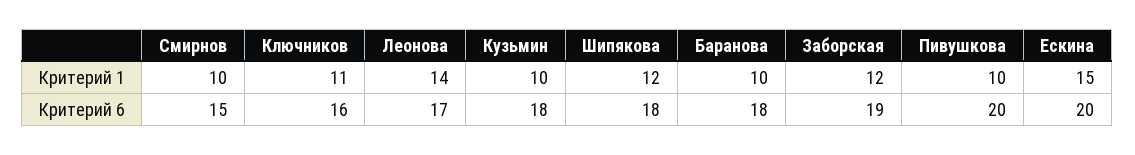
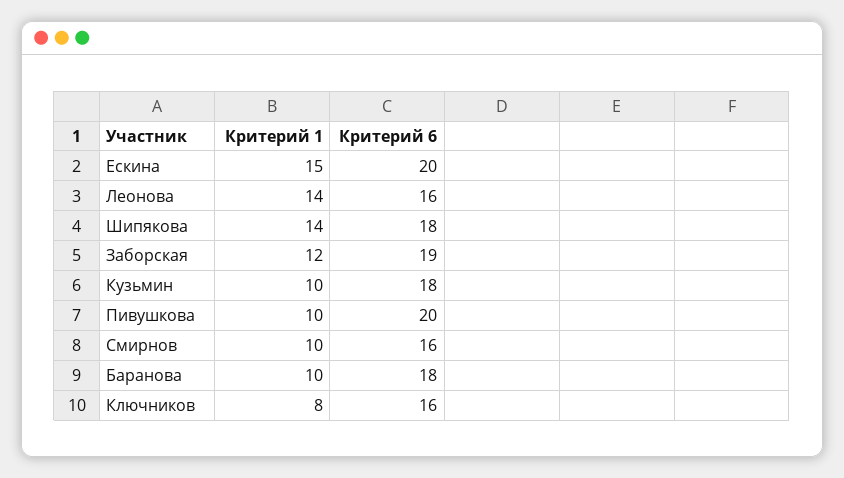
  {
    "Смирнов": {
      "Критерий 1": 10,
-     "Критерий 6": 15
+     "Критерий 6": 16
    },
    "Ключников": {
-     "Критерий 1": 11,
+     "Критерий 1": 8,
      "Критерий 6": 16
    },
    "Леонова": {
      "Критерий 1": 14,
-     "Критерий 6": 17
+     "Критерий 6": 16
    },
    "Кузьмин": {
      "Критерий 1": 10,
      "Критерий 6": 18
    },
    "Шипякова": {
-     "Критерий 1": 12,
+     "Критерий 1": 14,
      "Критерий 6": 18
    },
    "Баранова": {
      "Критерий 1": 10,
      "Критерий 6": 18
    },
    "Заборская": {
      "Критерий 1": 12,
      "Критерий 6": 19
    },
    "Пивушкова": {
      "Критерий 1": 10,
      "Критерий 6": 20
    },
    "Ескина": {
      "Критерий 1": 15,
      "Критерий 6": 20
    }
  }

